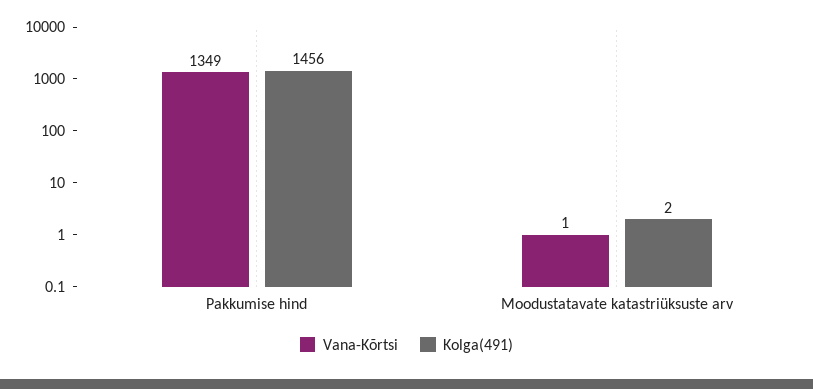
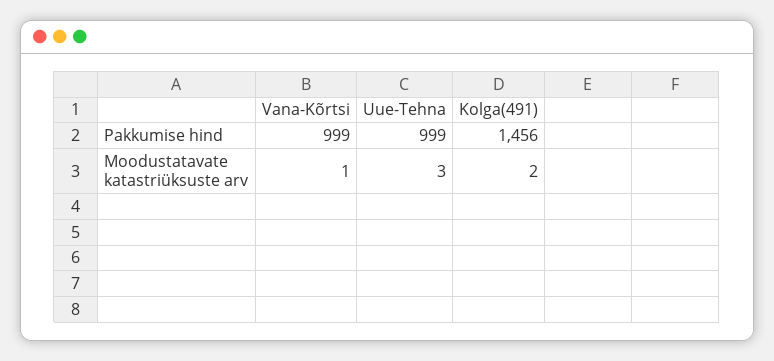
  {
    "Vana-Kõrtsi": {
-     "Pakkumise hind": 1349,
+     "Pakkumise hind": 999,
      "Moodustatavate katastriüksuste arv": 1
    },
    "Kolga(491)": {
      "Pakkumise hind": 1456,
      "Moodustatavate katastriüksuste arv": 2
-   }
+   },
+   "Uue-Tehna": {
+     "Pakkumise hind": 999,
+     "Moodustatavate katastriüksuste arv": 3
+   }
  }

